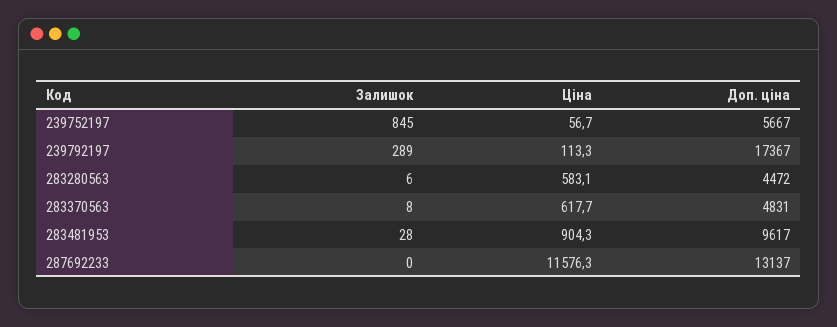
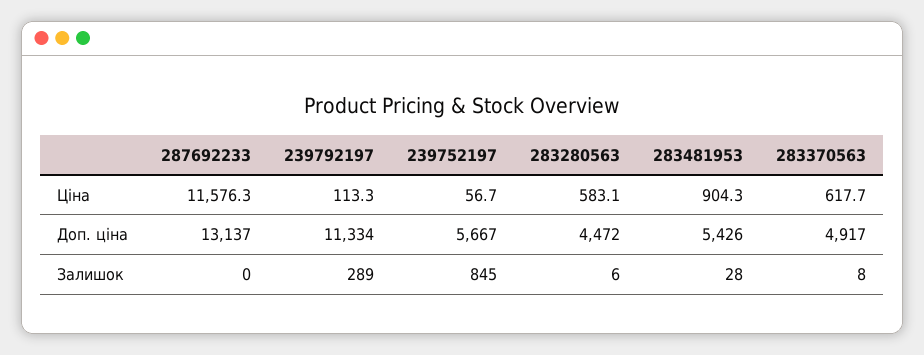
  {
    "Залишок": {
      "239752197": 845,
      "239792197": 289,
      "283280563": 6,
      "283370563": 8,
      "283481953": 28,
      "287692233": 0
    },
    "Ціна": {
      "239752197": 56.7,
      "239792197": 113.3,
      "283280563": 583.1,
      "283370563": 617.7,
      "283481953": 904.3,
      "287692233": 11576.3
    },
    "Доп. ціна": {
      "239752197": 5667,
-     "239792197": 17367,
+     "239792197": 11334,
      "283280563": 4472,
-     "283370563": 4831,
+     "283370563": 4917,
-     "283481953": 9617,
+     "283481953": 5426,
      "287692233": 13137
    }
  }

